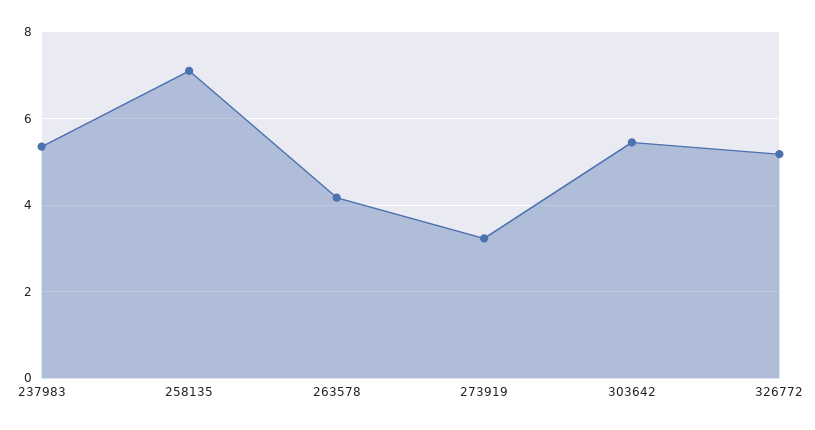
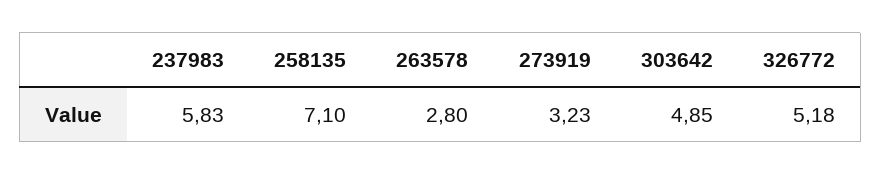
  {
-   "237983": 5.4,
+   "237983": 5.83,
    "258135": 7.1,
-   "263578": 4.2,
+   "263578": 2.8,
    "273919": 3.23,
-   "303642": 5.4,
+   "303642": 4.85,
    "326772": 5.18
  }

